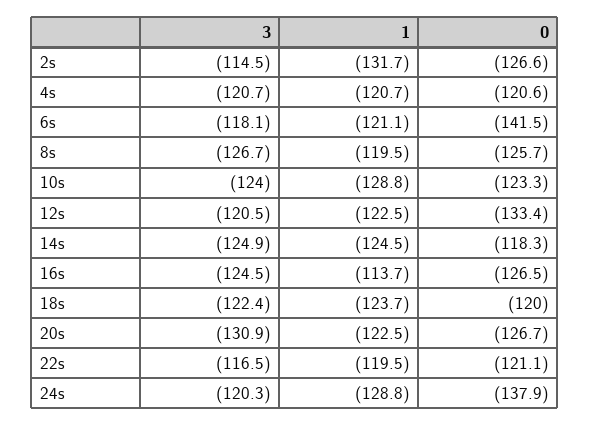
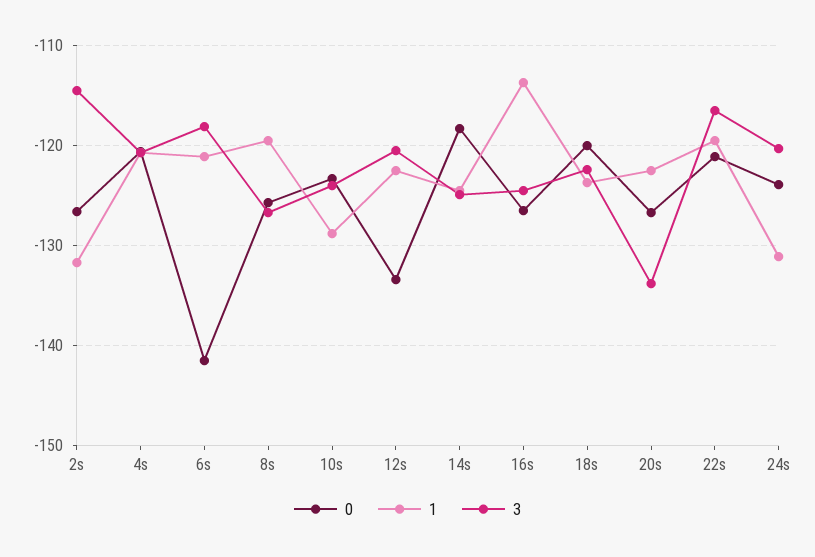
  {
    "3": {
      "2s": -114.5,
      "4s": -120.7,
      "6s": -118.1,
      "8s": -126.7,
      "10s": -124,
      "12s": -120.5,
      "14s": -124.9,
      "16s": -124.5,
      "18s": -122.4,
-     "20s": -130.9,
+     "20s": -134,
      "22s": -116.5,
      "24s": -120.3
    },
    "1": {
      "2s": -131.7,
      "4s": -120.7,
      "6s": -121.1,
      "8s": -119.5,
      "10s": -128.8,
      "12s": -122.5,
      "14s": -124.5,
      "16s": -113.7,
      "18s": -123.7,
      "20s": -122.5,
      "22s": -119.5,
-     "24s": -128.8
+     "24s": -131
    },
    "0": {
      "2s": -126.6,
      "4s": -120.6,
      "6s": -141.5,
      "8s": -125.7,
      "10s": -123.3,
      "12s": -133.4,
      "14s": -118.3,
      "16s": -126.5,
      "18s": -120,
      "20s": -126.7,
      "22s": -121.1,
-     "24s": -137.9
+     "24s": -124
    }
  }

